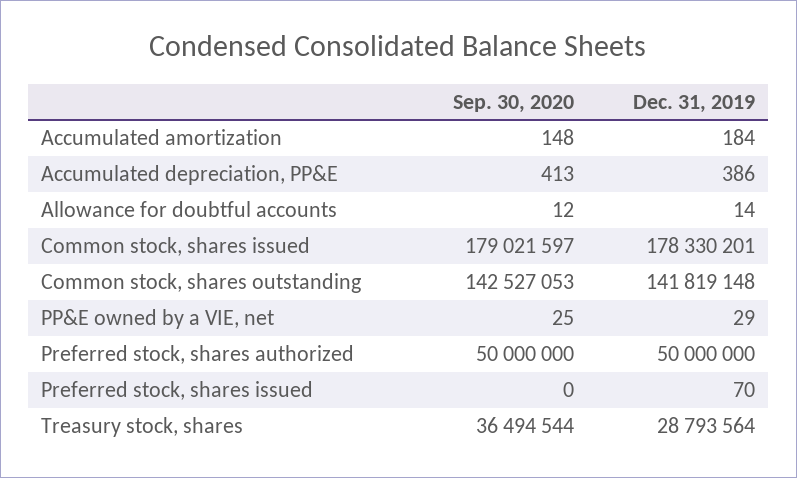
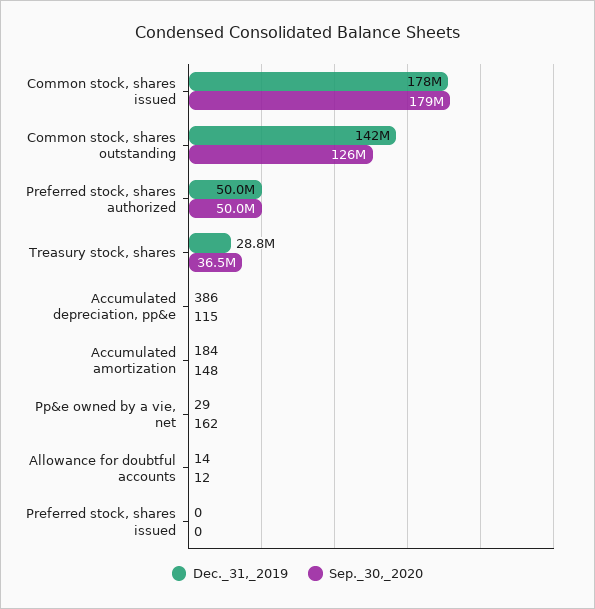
  {
    "Sep. 30, 2020": {
      "Accumulated amortization": 148,
-     "Accumulated depreciation, PP&E": 413,
+     "Accumulated depreciation, PP&E": 115,
      "Allowance for doubtful accounts": 12,
      "Common stock, shares issued": 179021597,
-     "Common stock, shares outstanding": 142527053,
+     "Common stock, shares outstanding": 126000000,
-     "PP&E owned by a VIE, net": 25,
+     "PP&E owned by a VIE, net": 162,
      "Preferred stock, shares authorized": 50000000,
      "Preferred stock, shares issued": 0,
      "Treasury stock, shares": 36494544
    },
    "Dec. 31, 2019": {
      "Accumulated amortization": 184,
      "Accumulated depreciation, PP&E": 386,
      "Allowance for doubtful accounts": 14,
      "Common stock, shares issued": 178330201,
      "Common stock, shares outstanding": 141819148,
      "PP&E owned by a VIE, net": 29,
      "Preferred stock, shares authorized": 50000000,
-     "Preferred stock, shares issued": 70,
+     "Preferred stock, shares issued": 0,
      "Treasury stock, shares": 28793564
    }
  }

